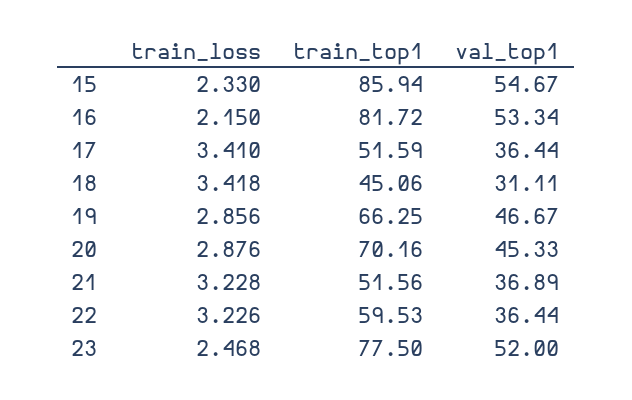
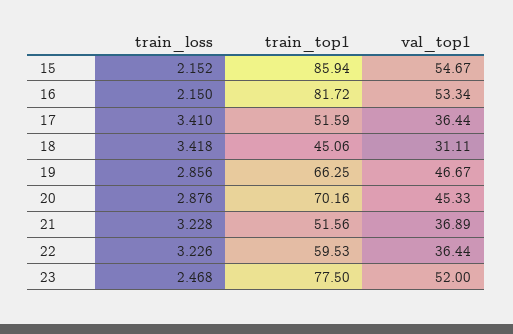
  {
    "train_loss": {
-     "15": 2.33,
+     "15": 2.152,
      "16": 2.15,
      "17": 3.41,
      "18": 3.418,
      "19": 2.856,
      "20": 2.876,
      "21": 3.228,
      "22": 3.226,
      "23": 2.468
    },
    "train_top1": {
      "15": 85.94,
      "16": 81.72,
      "17": 51.59,
      "18": 45.06,
      "19": 66.25,
      "20": 70.16,
      "21": 51.56,
      "22": 59.53,
      "23": 77.5
    },
    "val_top1": {
      "15": 54.67,
      "16": 53.34,
      "17": 36.44,
      "18": 31.11,
      "19": 46.67,
      "20": 45.33,
      "21": 36.89,
      "22": 36.44,
      "23": 52
    }
  }

